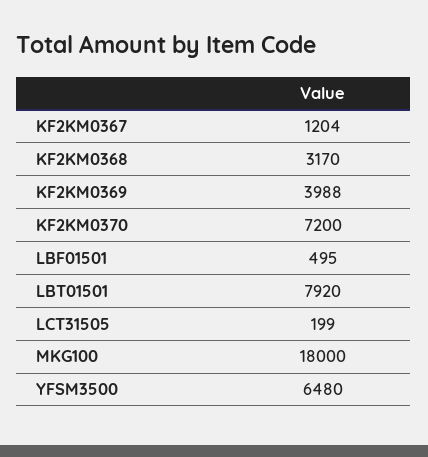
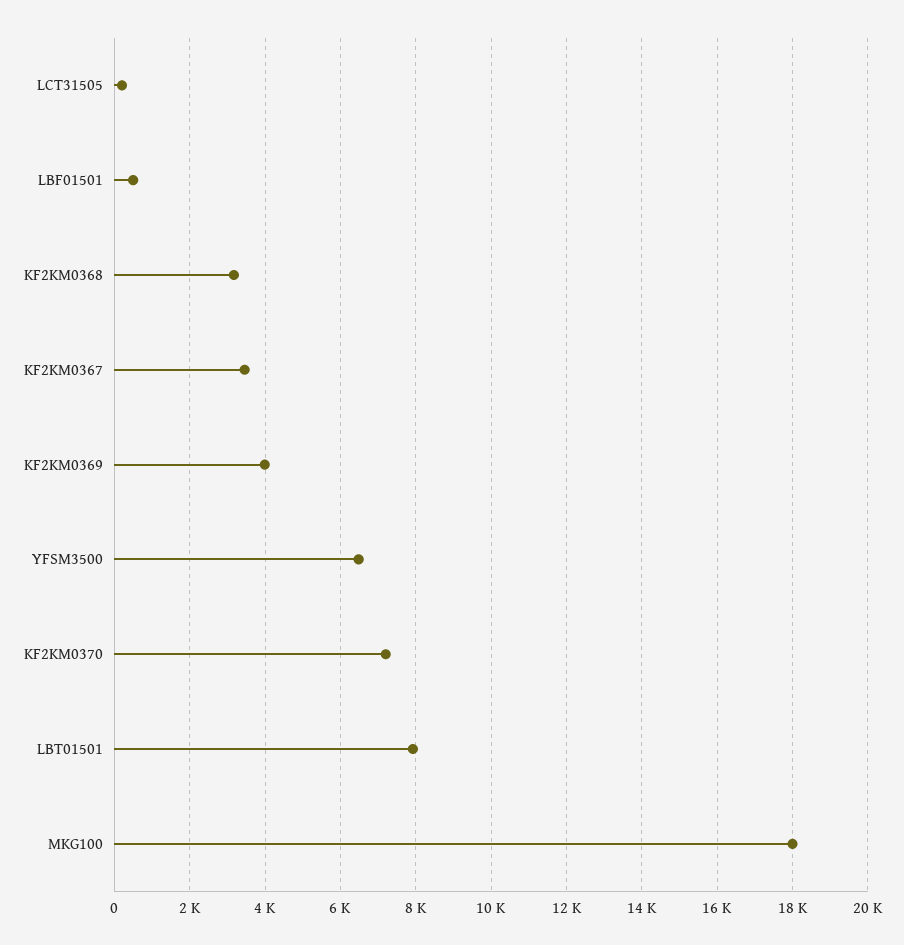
  {
-   "KF2KM0367": 1204,
+   "KF2KM0367": 3400,
    "KF2KM0368": 3170,
    "KF2KM0369": 3988,
    "KF2KM0370": 7200,
    "LBF01501": 495,
    "LBT01501": 7920,
    "LCT31505": 199,
    "MKG100": 18000,
    "YFSM3500": 6480
  }

